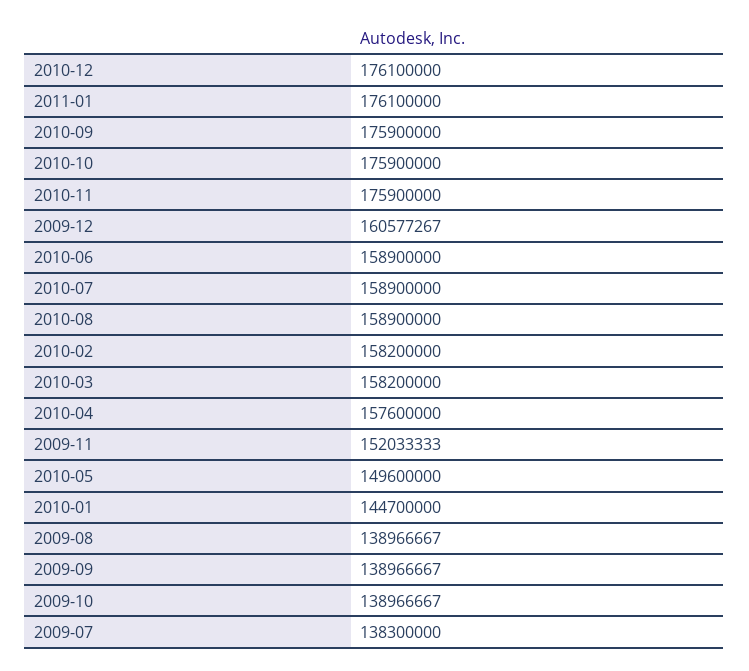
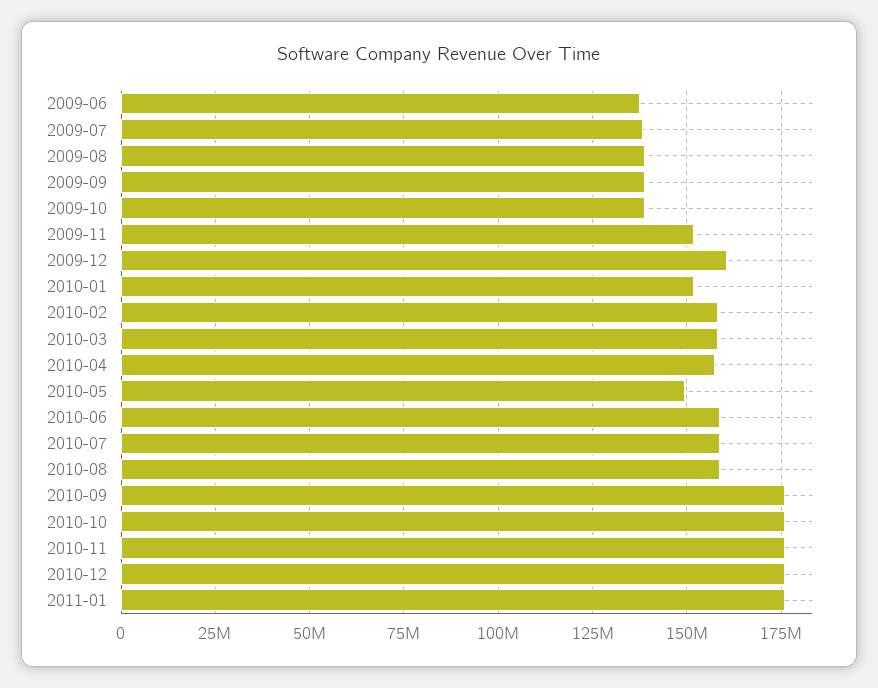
  {
    "2010-12": 176100000,
    "2011-01": 176100000,
    "2010-09": 175900000,
    "2010-10": 175900000,
    "2010-11": 175900000,
    "2009-12": 160577267,
    "2010-06": 158900000,
    "2010-07": 158900000,
    "2010-08": 158900000,
    "2010-02": 158200000,
    "2010-03": 158200000,
    "2010-04": 157600000,
    "2009-11": 152033333,
    "2010-05": 149600000,
-   "2010-01": 144700000,
+   "2010-01": 152500000,
    "2009-08": 138966667,
    "2009-09": 138966667,
    "2009-10": 138966667,
-   "2009-07": 138300000
+   "2009-07": 138300000,
+   "2009-06": 137500000
  }

